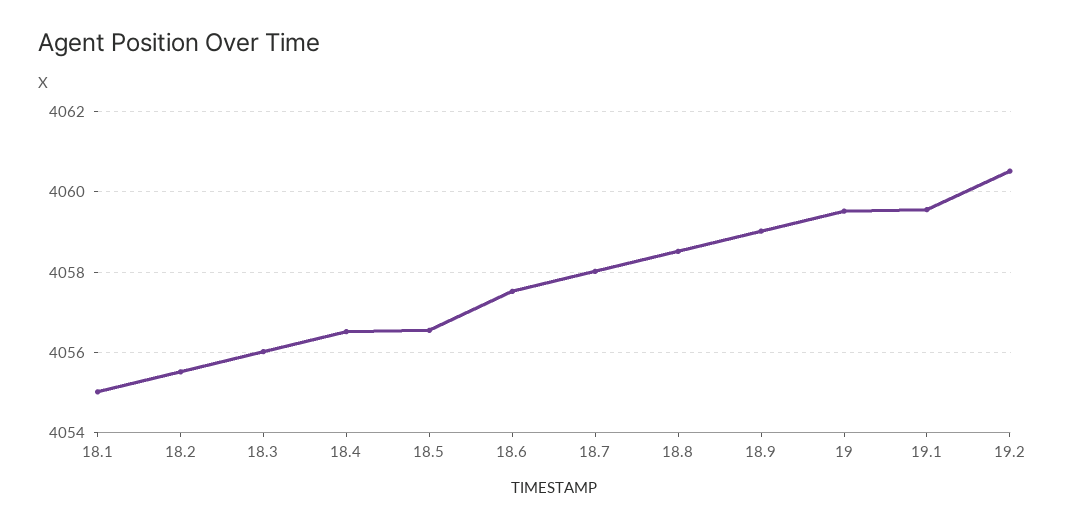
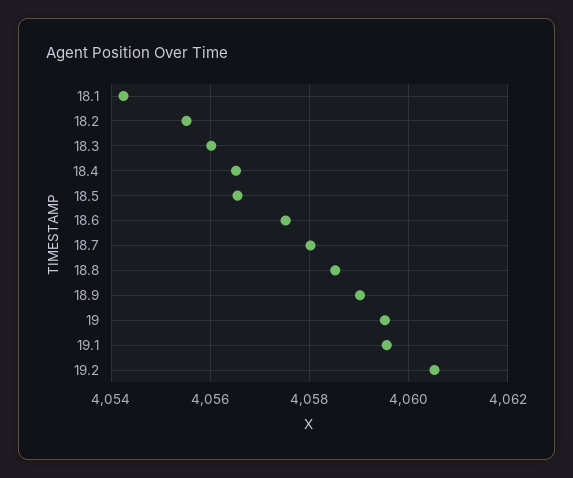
  {
-   "18.1": 4055,
+   "18.1": 4054.2,
    "18.2": 4055.6,
    "18.3": 4056,
    "18.4": 4056.6,
    "18.5": 4056.6,
    "18.6": 4057.6,
    "18.7": 4058,
    "18.8": 4058.6,
    "18.9": 4059,
    "19": 4059.6,
    "19.1": 4059.6,
    "19.2": 4060.6
  }

